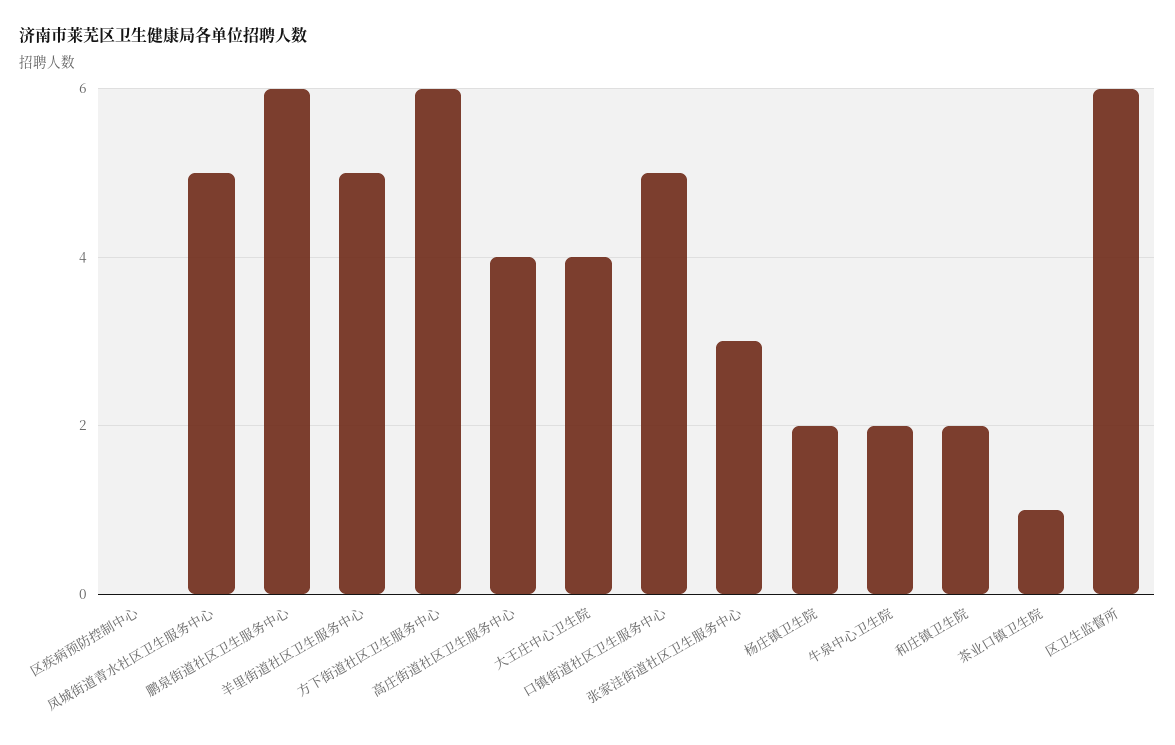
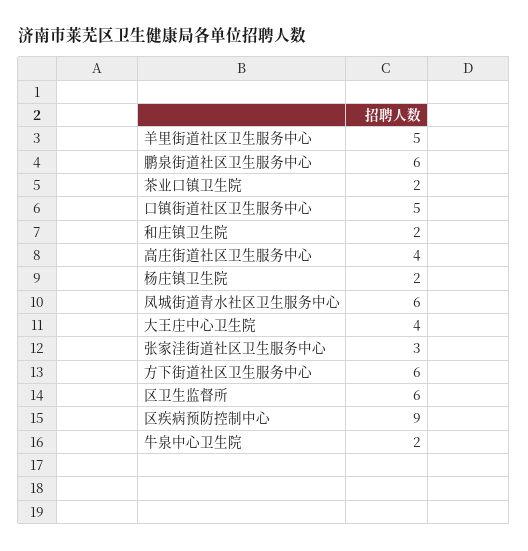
  {
-   "区疾病预防控制中心": 0,
+   "区疾病预防控制中心": 9,
-   "凤城街道青水社区卫生服务中心": 5,
+   "凤城街道青水社区卫生服务中心": 6,
    "鹏泉街道社区卫生服务中心": 6,
    "羊里街道社区卫生服务中心": 5,
    "方下街道社区卫生服务中心": 6,
    "高庄街道社区卫生服务中心": 4,
    "大王庄中心卫生院": 4,
    "口镇街道社区卫生服务中心": 5,
    "张家洼街道社区卫生服务中心": 3,
    "杨庄镇卫生院": 2,
    "牛泉中心卫生院": 2,
    "和庄镇卫生院": 2,
-   "茶业口镇卫生院": 1,
+   "茶业口镇卫生院": 2,
    "区卫生监督所": 6
  }

